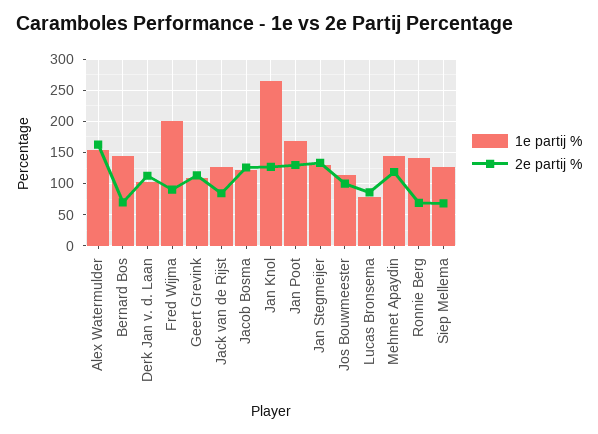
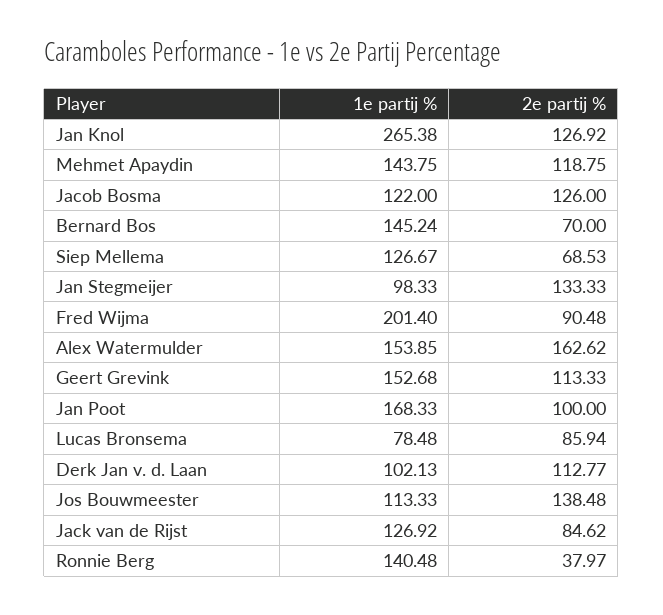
  {
    "1e partij %": {
      "Alex Watermulder": 153.85,
      "Bernard Bos": 145.24,
      "Derk Jan v. d. Laan": 102.13,
      "Fred Wijma": 201.4,
-     "Geert Grevink": 110,
+     "Geert Grevink": 152.68,
      "Jack van de Rijst": 126.92,
      "Jacob Bosma": 122,
      "Jan Knol": 265.38,
      "Jan Poot": 168.33,
-     "Jan Stegmeijer": 130,
+     "Jan Stegmeijer": 98.33,
      "Jos Bouwmeester": 113.33,
      "Lucas Bronsema": 78.48,
      "Mehmet Apaydin": 143.75,
      "Ronnie Berg": 140.48,
      "Siep Mellema": 126.67
    },
    "2e partij %": {
      "Alex Watermulder": 162.62,
      "Bernard Bos": 70,
      "Derk Jan v. d. Laan": 112.77,
      "Fred Wijma": 90.48,
      "Geert Grevink": 113.33,
      "Jack van de Rijst": 84.62,
      "Jacob Bosma": 126,
      "Jan Knol": 126.92,
-     "Jan Poot": 130,
+     "Jan Poot": 100,
      "Jan Stegmeijer": 133.33,
-     "Jos Bouwmeester": 100,
+     "Jos Bouwmeester": 138.48,
      "Lucas Bronsema": 85.94,
      "Mehmet Apaydin": 118.75,
-     "Ronnie Berg": 70,
+     "Ronnie Berg": 37.97,
      "Siep Mellema": 68.53
    }
  }

